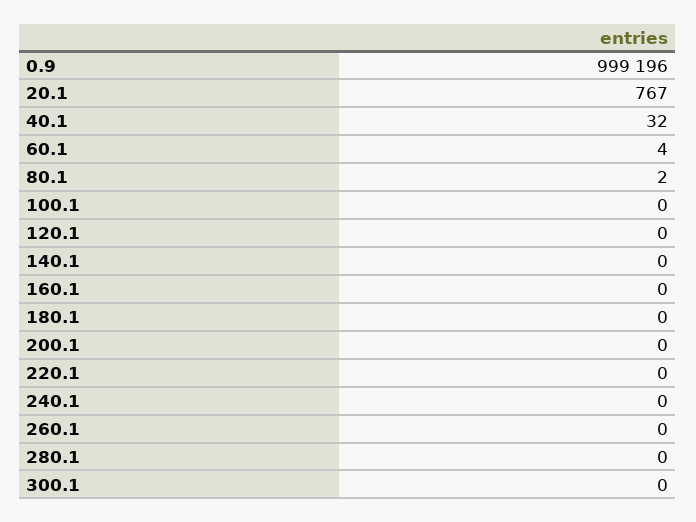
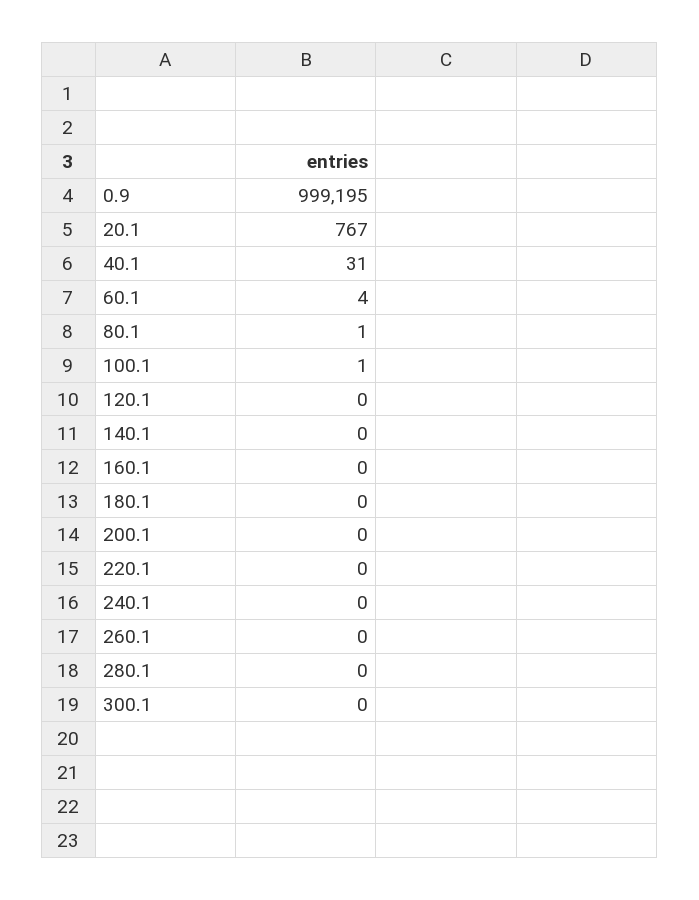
  {
-   "0.9": 999196,
+   "0.9": 999195,
    "20.1": 767,
-   "40.1": 32,
+   "40.1": 31,
    "60.1": 4,
-   "80.1": 2,
+   "80.1": 1,
-   "100.1": 0,
+   "100.1": 1,
    "120.1": 0,
    "140.1": 0,
    "160.1": 0,
    "180.1": 0,
    "200.1": 0,
    "220.1": 0,
    "240.1": 0,
    "260.1": 0,
    "280.1": 0,
    "300.1": 0
  }

